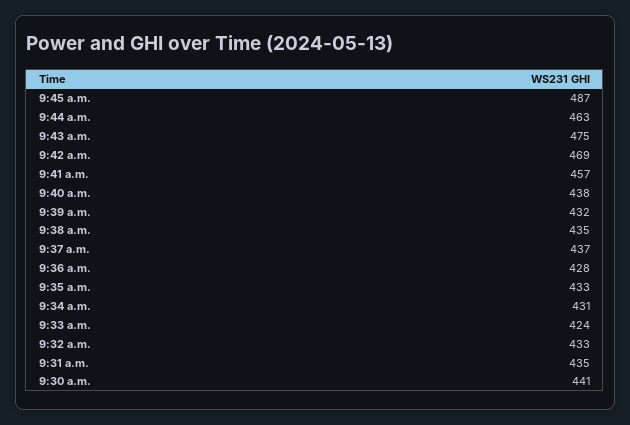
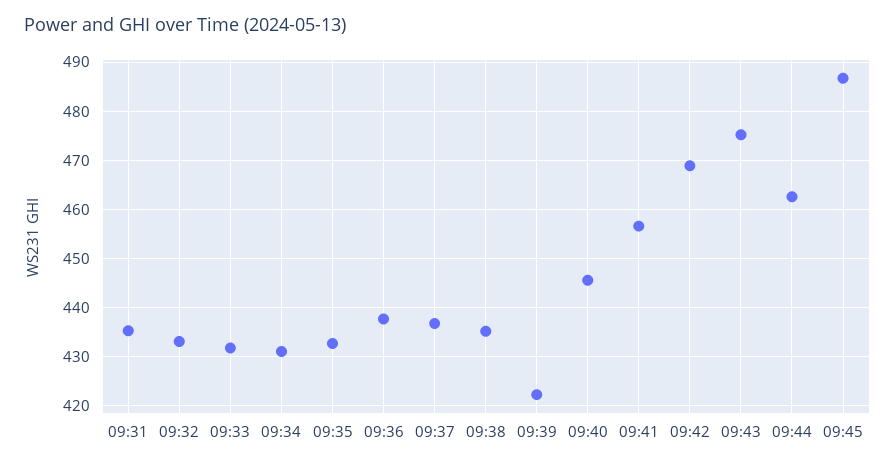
  {
    "9:45 a.m.": 487,
    "9:44 a.m.": 463,
    "9:43 a.m.": 475,
    "9:42 a.m.": 469,
    "9:41 a.m.": 457,
-   "9:40 a.m.": 438,
+   "9:40 a.m.": 446,
-   "9:39 a.m.": 432,
+   "9:39 a.m.": 422,
    "9:38 a.m.": 435,
    "9:37 a.m.": 437,
-   "9:36 a.m.": 428,
+   "9:36 a.m.": 438,
    "9:35 a.m.": 433,
    "9:34 a.m.": 431,
-   "9:33 a.m.": 424,
+   "9:33 a.m.": 432,
    "9:32 a.m.": 433,
-   "9:31 a.m.": 435,
+   "9:31 a.m.": 435
-   "9:30 a.m.": 441
  }

